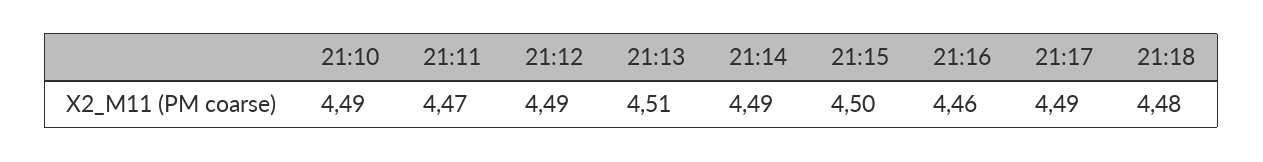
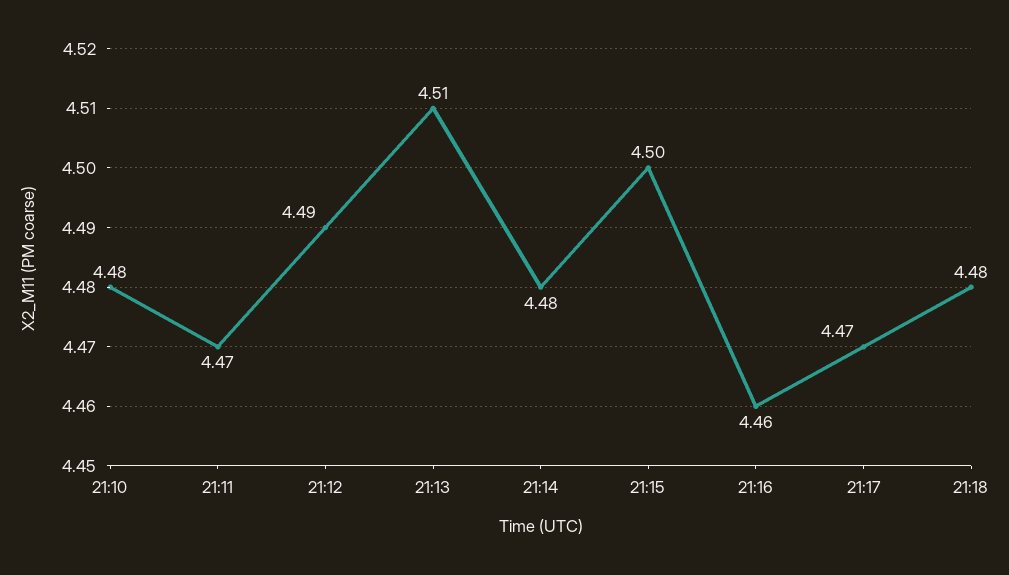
  {
-   "21:10": 4.49,
+   "21:10": 4.48,
    "21:11": 4.47,
    "21:12": 4.49,
    "21:13": 4.51,
-   "21:14": 4.49,
+   "21:14": 4.48,
    "21:15": 4.5,
    "21:16": 4.46,
-   "21:17": 4.49,
+   "21:17": 4.47,
    "21:18": 4.48
  }

